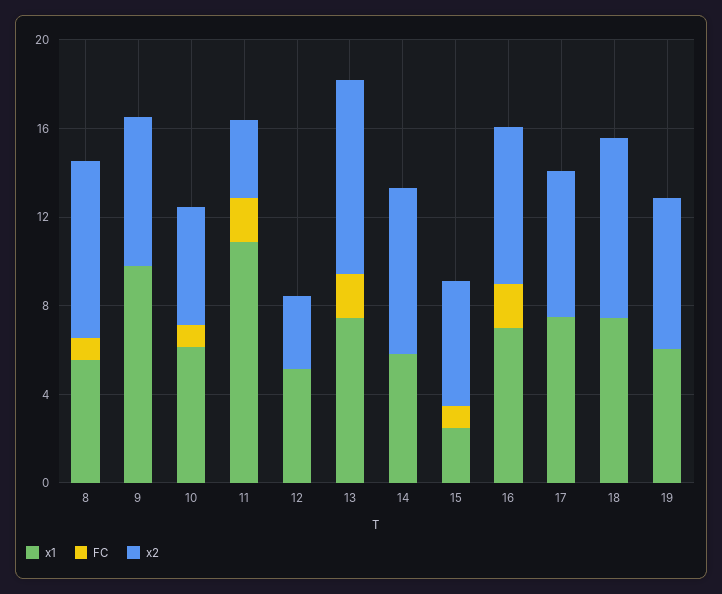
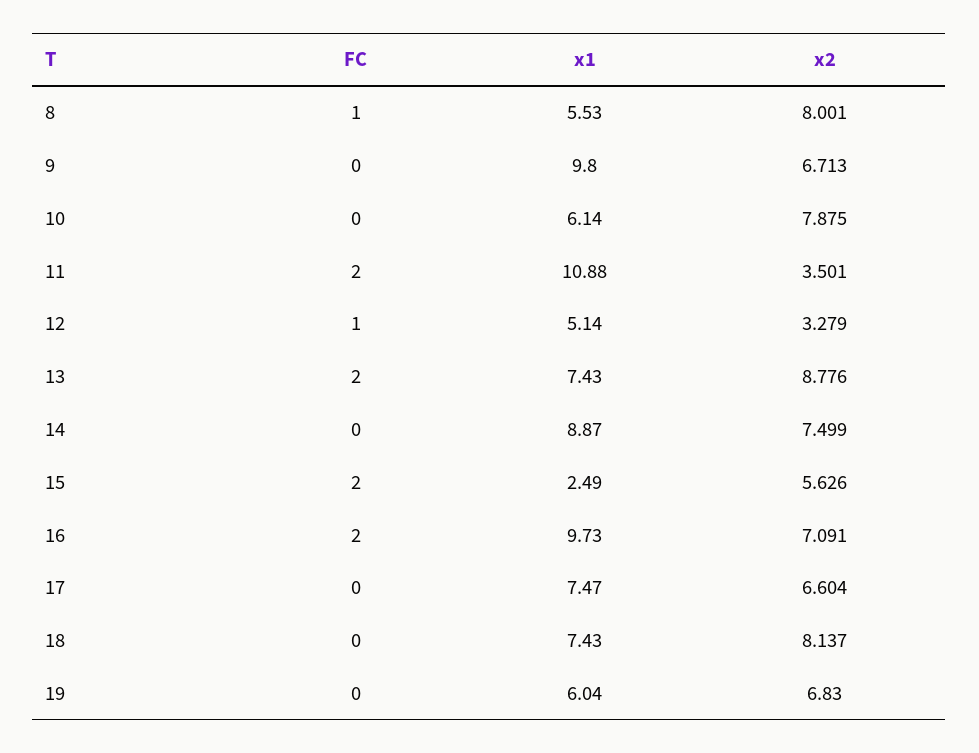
  {
    "x1": {
      "8": 5.53,
      "9": 9.8,
      "10": 6.14,
      "11": 10.88,
      "12": 5.14,
      "13": 7.43,
-     "14": 6,
+     "14": 8.87,
      "15": 2.49,
-     "16": 7,
+     "16": 9.73,
      "17": 7.47,
      "18": 7.43,
      "19": 6.04
    },
    "FC": {
      "8": 1,
      "9": 0,
-     "10": 1,
+     "10": 0,
      "11": 2,
-     "12": 0,
+     "12": 1,
      "13": 2,
      "14": 0,
-     "15": 1,
+     "15": 2,
      "16": 2,
      "17": 0,
      "18": 0,
      "19": 0
    },
    "x2": {
      "8": 8.001,
      "9": 6.713,
-     "10": 5,
+     "10": 7.875,
      "11": 3.501,
      "12": 3.279,
      "13": 8.776,
      "14": 7.499,
      "15": 5.626,
      "16": 7.091,
      "17": 6.604,
      "18": 8.137,
      "19": 6.83
    }
  }

